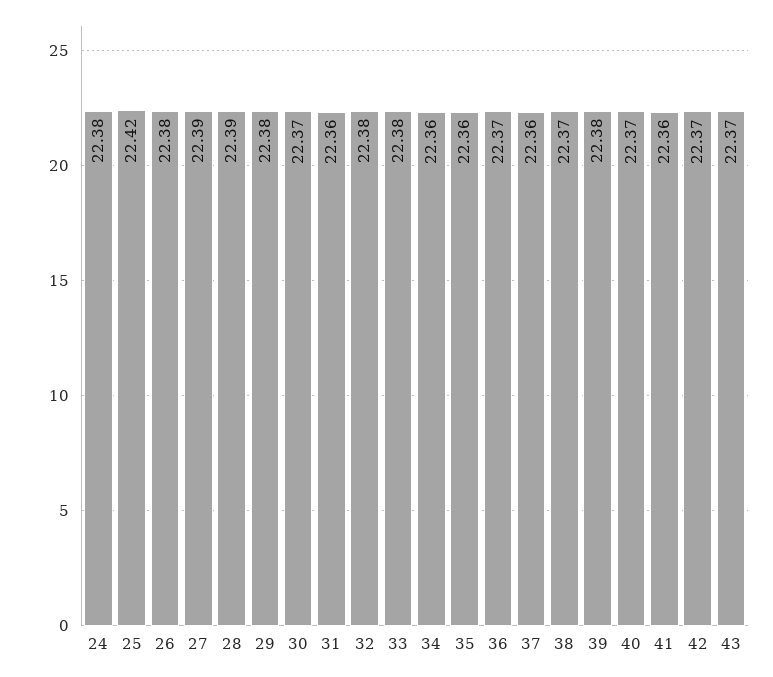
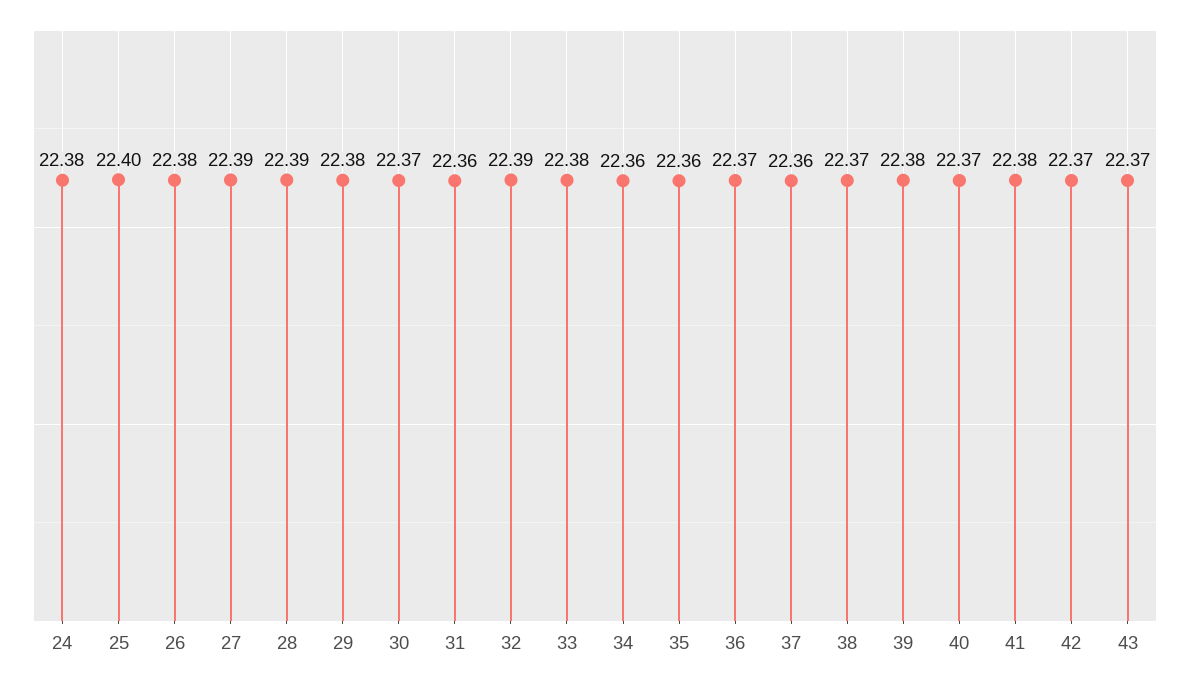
  {
    "24": 22.38,
-   "25": 22.42,
+   "25": 22.4,
    "26": 22.38,
    "27": 22.39,
    "28": 22.39,
    "29": 22.38,
    "30": 22.37,
    "31": 22.36,
-   "32": 22.38,
+   "32": 22.39,
    "33": 22.38,
    "34": 22.36,
    "35": 22.36,
    "36": 22.37,
    "37": 22.36,
    "38": 22.37,
    "39": 22.38,
    "40": 22.37,
-   "41": 22.36,
+   "41": 22.38,
    "42": 22.37,
    "43": 22.37
  }

